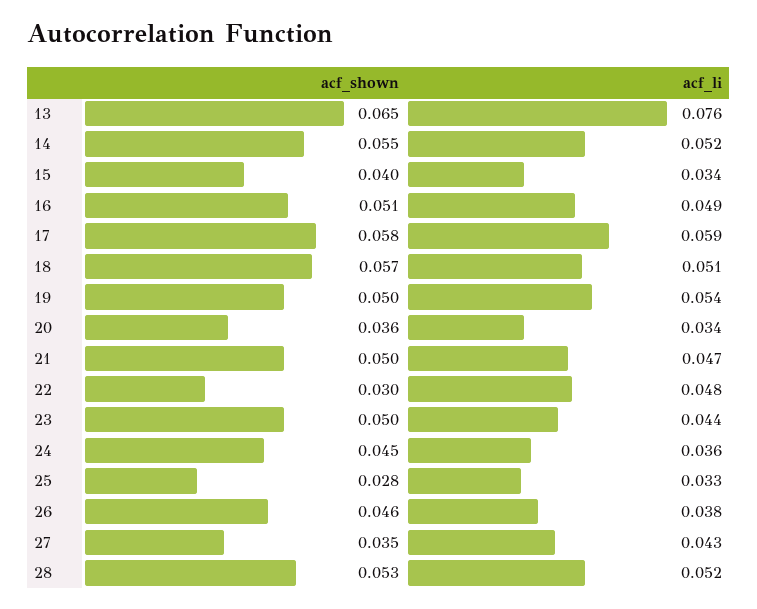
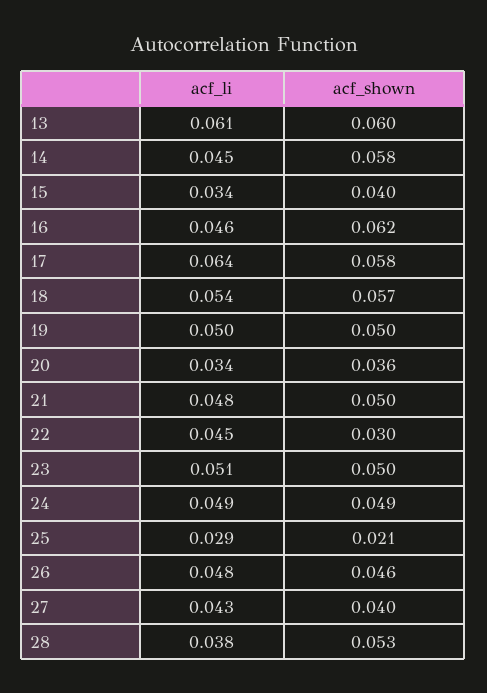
  {
    "acf_shown": {
-     "13": 0.065,
+     "13": 0.06,
-     "14": 0.055,
+     "14": 0.058,
      "15": 0.04,
-     "16": 0.051,
+     "16": 0.062,
      "17": 0.058,
      "18": 0.057,
      "19": 0.05,
      "20": 0.036,
      "21": 0.05,
      "22": 0.03,
      "23": 0.05,
-     "24": 0.045,
+     "24": 0.049,
-     "25": 0.028,
+     "25": 0.021,
      "26": 0.046,
-     "27": 0.035,
+     "27": 0.04,
      "28": 0.053
    },
    "acf_li": {
-     "13": 0.076,
+     "13": 0.061,
-     "14": 0.052,
+     "14": 0.045,
      "15": 0.034,
-     "16": 0.049,
+     "16": 0.046,
-     "17": 0.059,
+     "17": 0.064,
-     "18": 0.051,
+     "18": 0.054,
-     "19": 0.054,
+     "19": 0.05,
      "20": 0.034,
-     "21": 0.047,
+     "21": 0.048,
-     "22": 0.048,
+     "22": 0.045,
-     "23": 0.044,
+     "23": 0.051,
-     "24": 0.036,
+     "24": 0.049,
-     "25": 0.033,
+     "25": 0.029,
-     "26": 0.038,
+     "26": 0.048,
      "27": 0.043,
-     "28": 0.052
+     "28": 0.038
    }
  }

